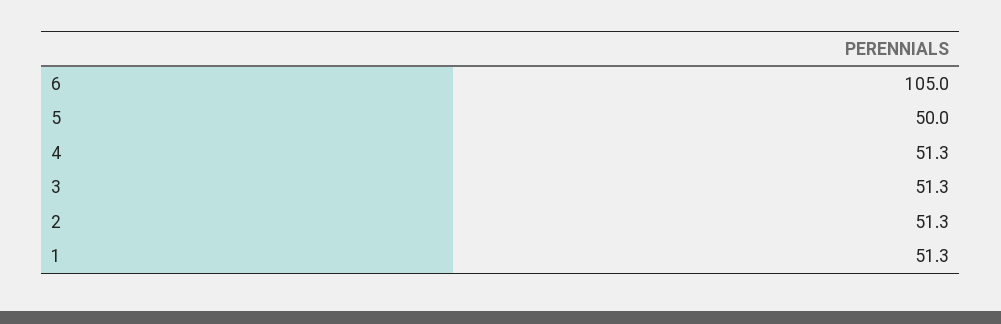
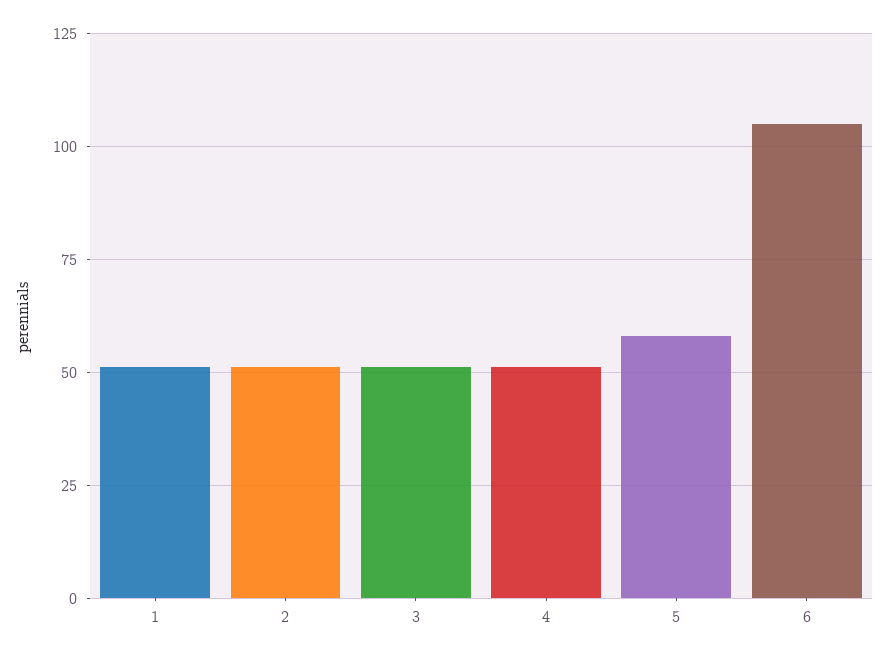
  {
    "6": 105,
-   "5": 50,
+   "5": 57.5,
    "4": 51.3,
    "3": 51.3,
    "2": 51.3,
    "1": 51.3
  }

